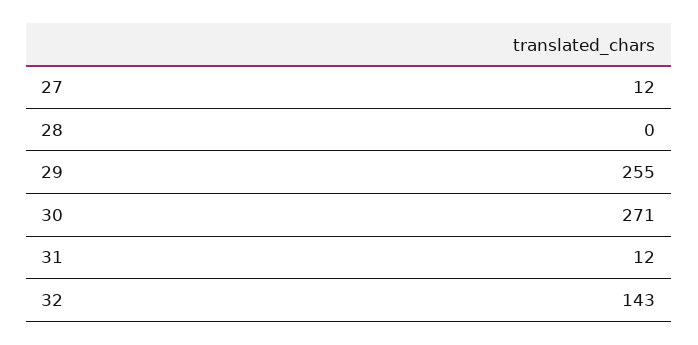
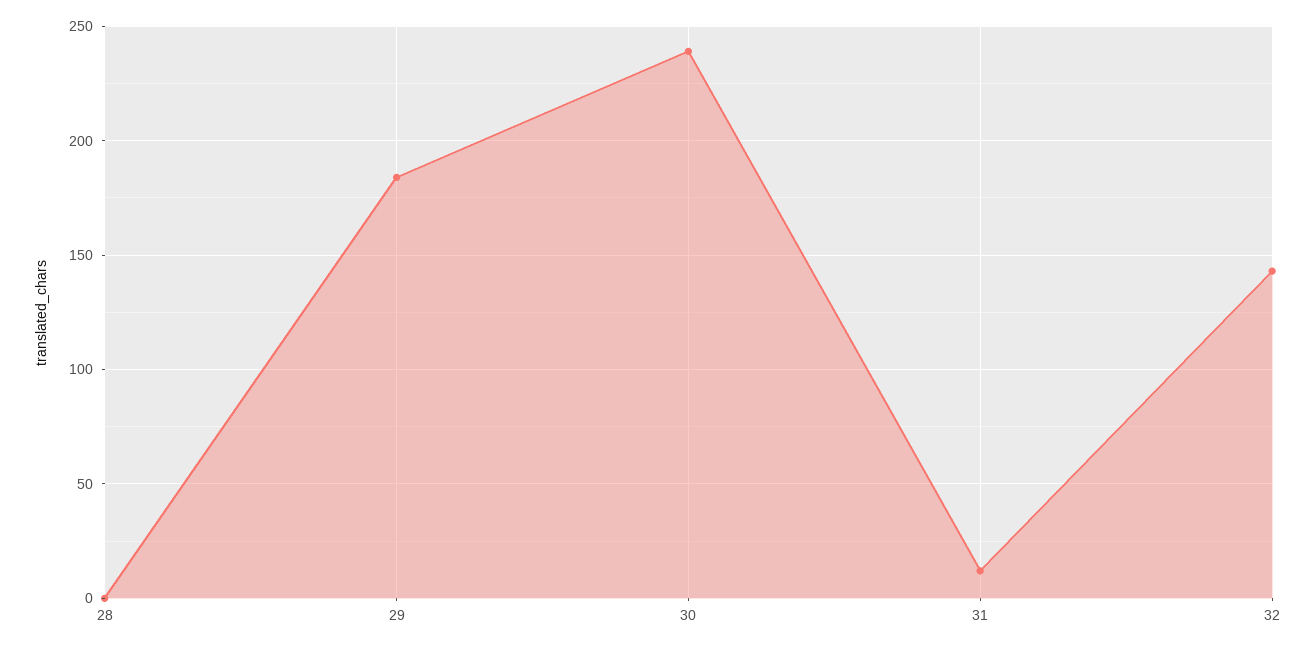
  {
-   "27": 12,
    "28": 0,
-   "29": 255,
+   "29": 185,
-   "30": 271,
+   "30": 240,
    "31": 12,
    "32": 143
  }

